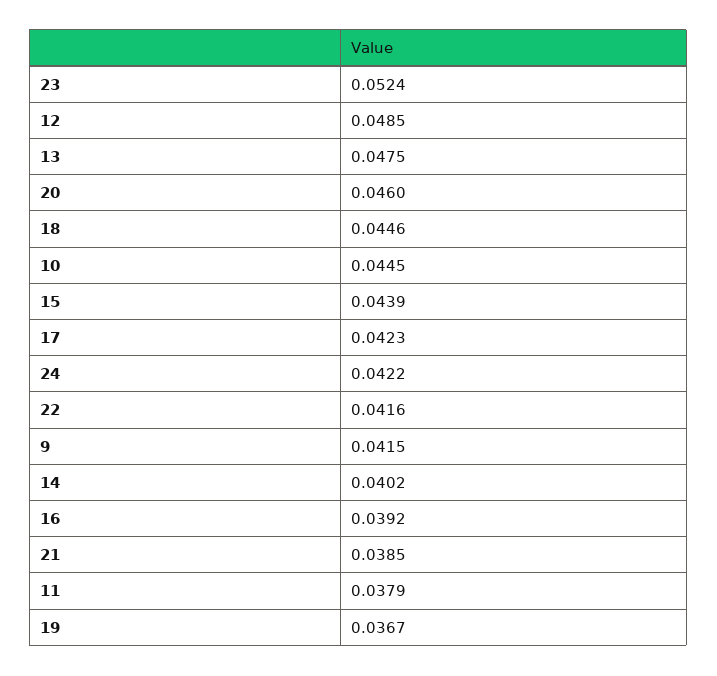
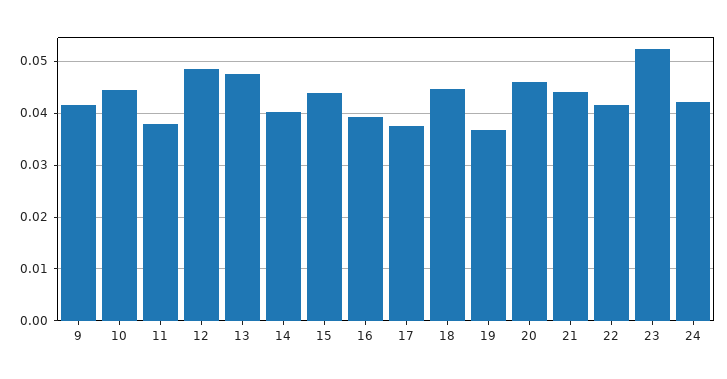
  {
    "23": 0.0524,
    "12": 0.0485,
    "13": 0.0475,
    "20": 0.046,
    "18": 0.0446,
    "10": 0.0445,
    "15": 0.0439,
-   "17": 0.0423,
+   "17": 0.038,
    "24": 0.0422,
    "22": 0.0416,
    "9": 0.0415,
    "14": 0.0402,
    "16": 0.0392,
-   "21": 0.0385,
+   "21": 0.044,
    "11": 0.0379,
    "19": 0.0367
  }

